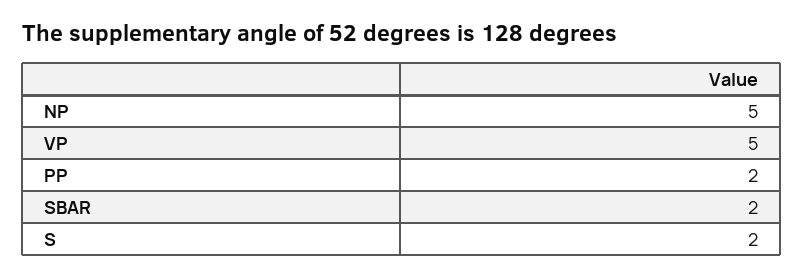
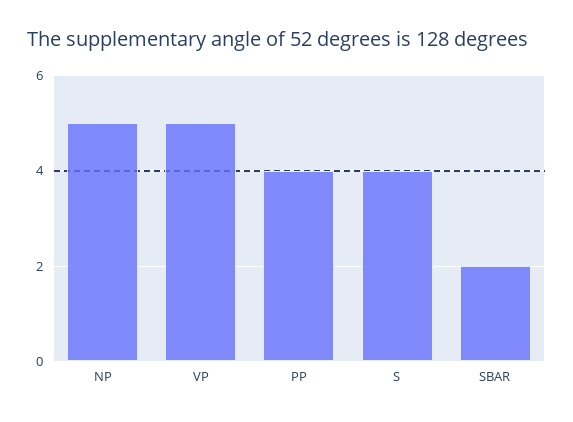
  {
    "NP": 5,
    "VP": 5,
-   "PP": 2,
+   "PP": 4,
    "SBAR": 2,
-   "S": 2
+   "S": 4
  }

